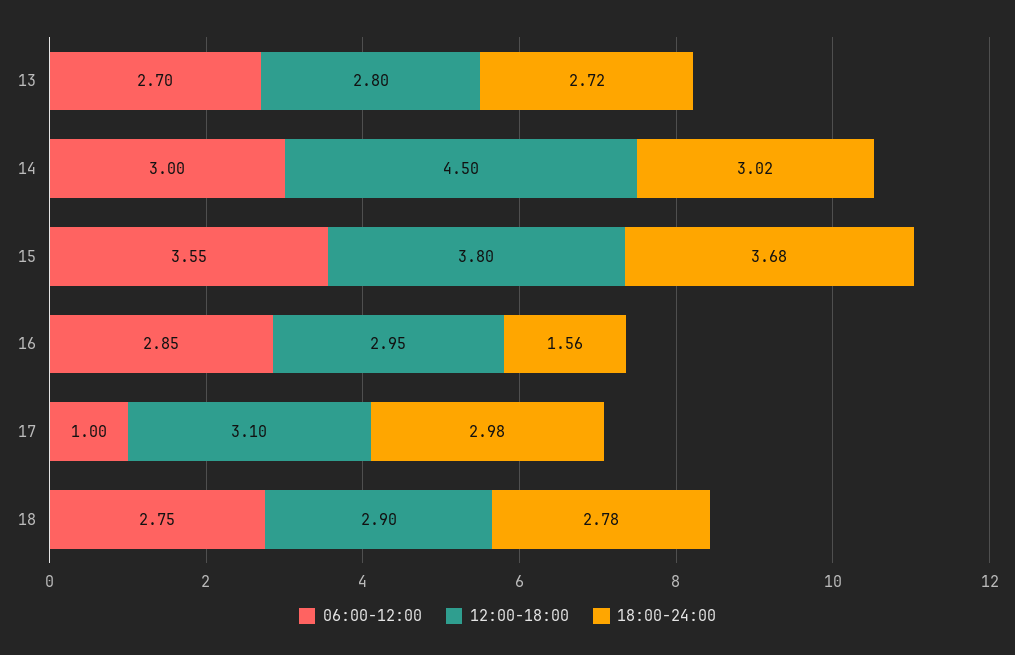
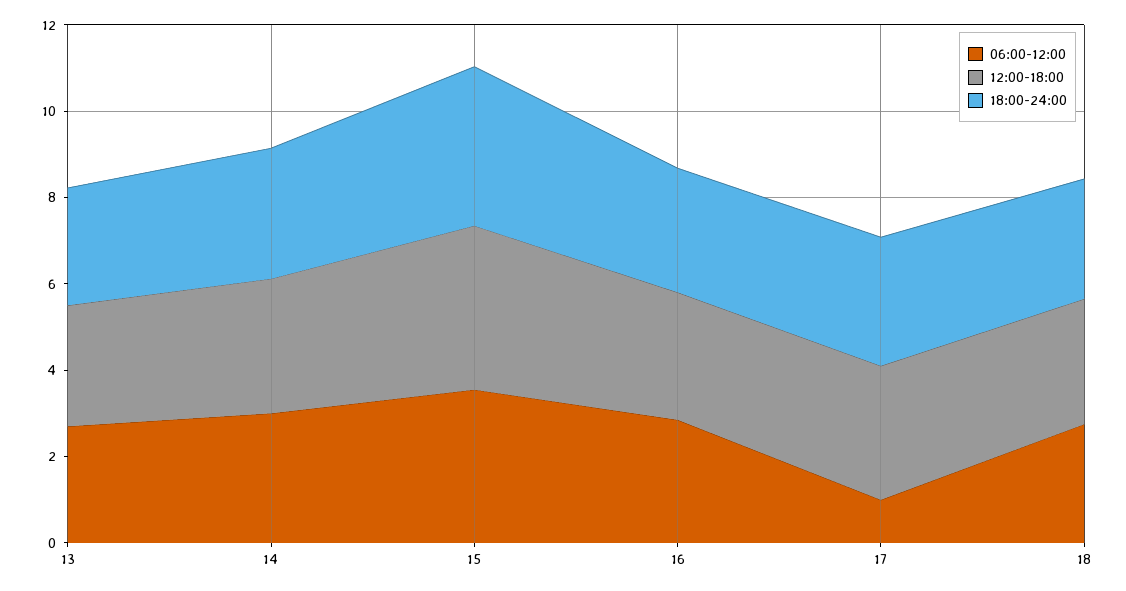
  {
    "06:00-12:00": {
      "13": 2.7,
      "14": 3,
      "15": 3.55,
      "16": 2.85,
      "17": 1,
      "18": 2.75
    },
    "12:00-18:00": {
      "13": 2.8,
-     "14": 4.5,
+     "14": 3,
      "15": 3.8,
      "16": 2.95,
      "17": 3.1,
      "18": 2.9
    },
    "18:00-24:00": {
      "13": 2.72,
      "14": 3.02,
      "15": 3.68,
-     "16": 1.56,
+     "16": 3,
      "17": 2.98,
      "18": 2.78
    }
  }

